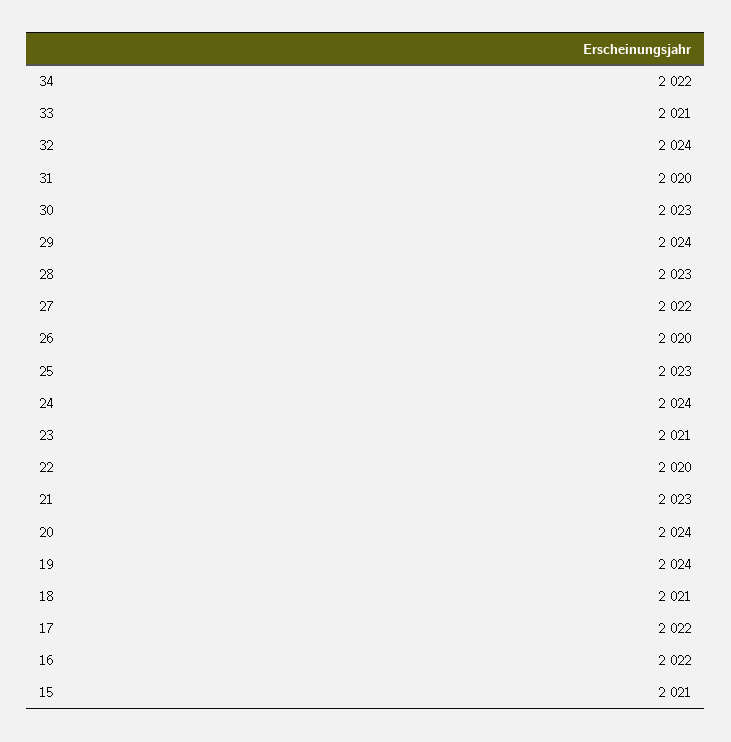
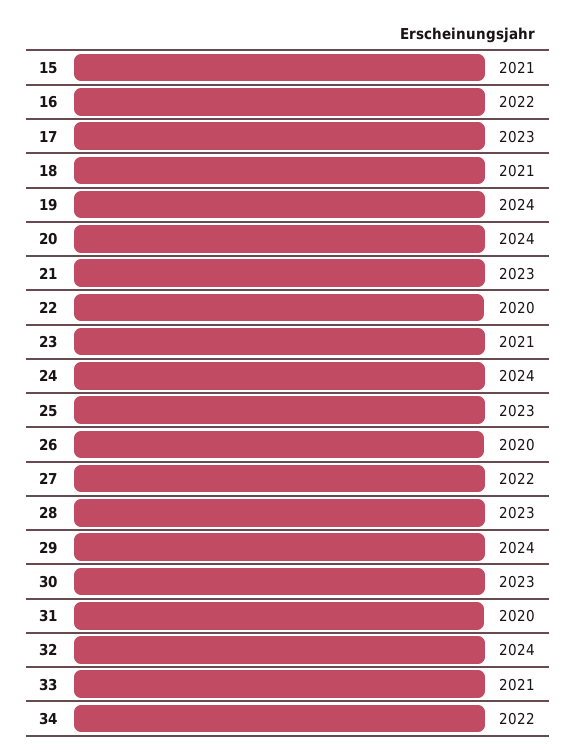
  {
    "34": 2022,
    "33": 2021,
    "32": 2024,
    "31": 2020,
    "30": 2023,
    "29": 2024,
    "28": 2023,
    "27": 2022,
    "26": 2020,
    "25": 2023,
    "24": 2024,
    "23": 2021,
    "22": 2020,
    "21": 2023,
    "20": 2024,
    "19": 2024,
    "18": 2021,
-   "17": 2022,
+   "17": 2023,
    "16": 2022,
    "15": 2021
  }

